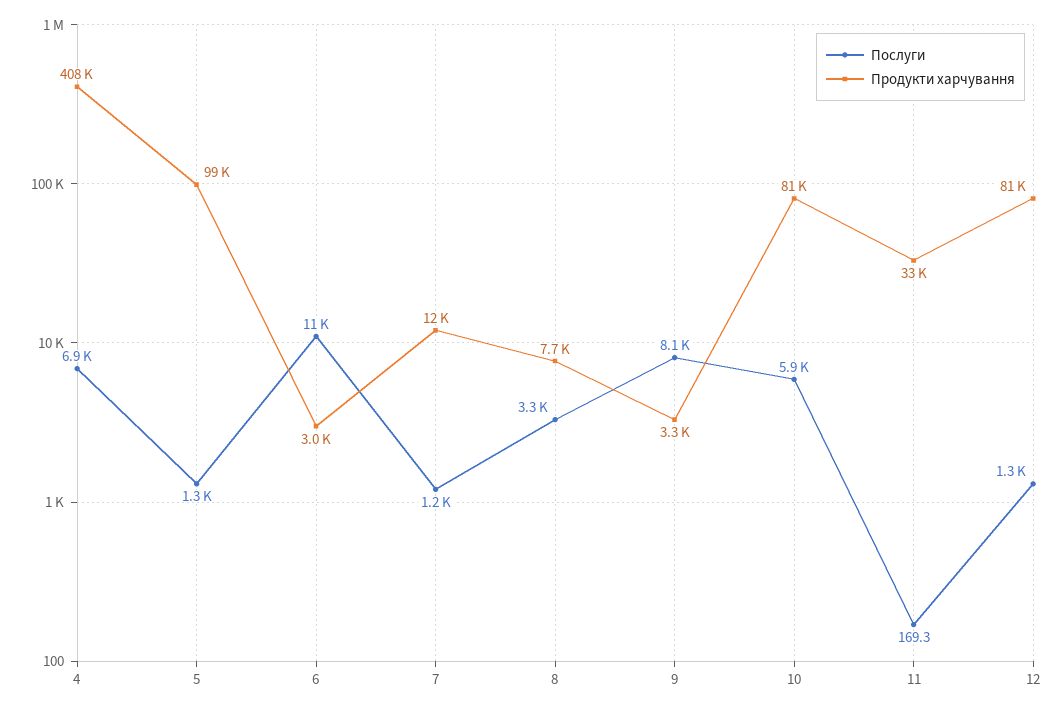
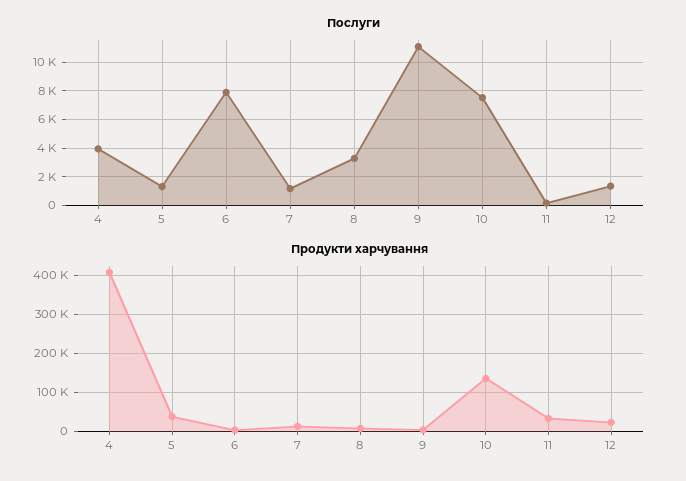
  {
    "Послуги": {
-     "4": 6900,
+     "4": 4000,
      "5": 1300,
-     "6": 11000,
+     "6": 8000,
      "7": 1200,
      "8": 3300,
-     "9": 8100,
+     "9": 11000,
-     "10": 5900,
+     "10": 7500,
      "11": 169.3,
      "12": 1300
    },
    "Продукти харчування": {
      "4": 408000,
-     "5": 99000,
+     "5": 40000,
      "6": 3000,
      "7": 12000,
      "8": 7700,
      "9": 3300,
-     "10": 81000,
+     "10": 140000,
      "11": 33000,
-     "12": 81000
+     "12": 20000
    }
  }

